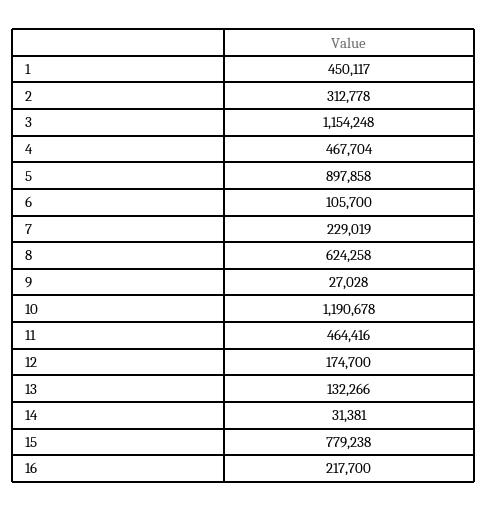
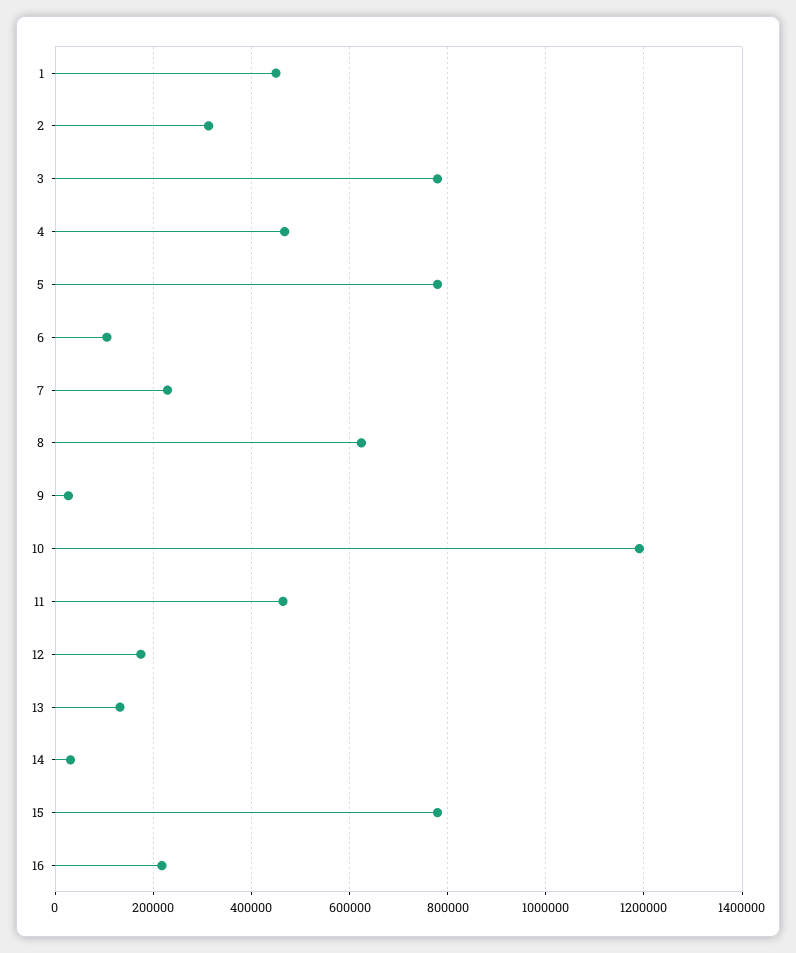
  {
    "1": 450117,
    "2": 312778,
-   "3": 1154248,
+   "3": 780000,
    "4": 467704,
-   "5": 897858,
+   "5": 780000,
    "6": 105700,
    "7": 229019,
    "8": 624258,
    "9": 27028,
    "10": 1190678,
    "11": 464416,
    "12": 174700,
    "13": 132266,
    "14": 31381,
    "15": 779238,
    "16": 217700
  }

